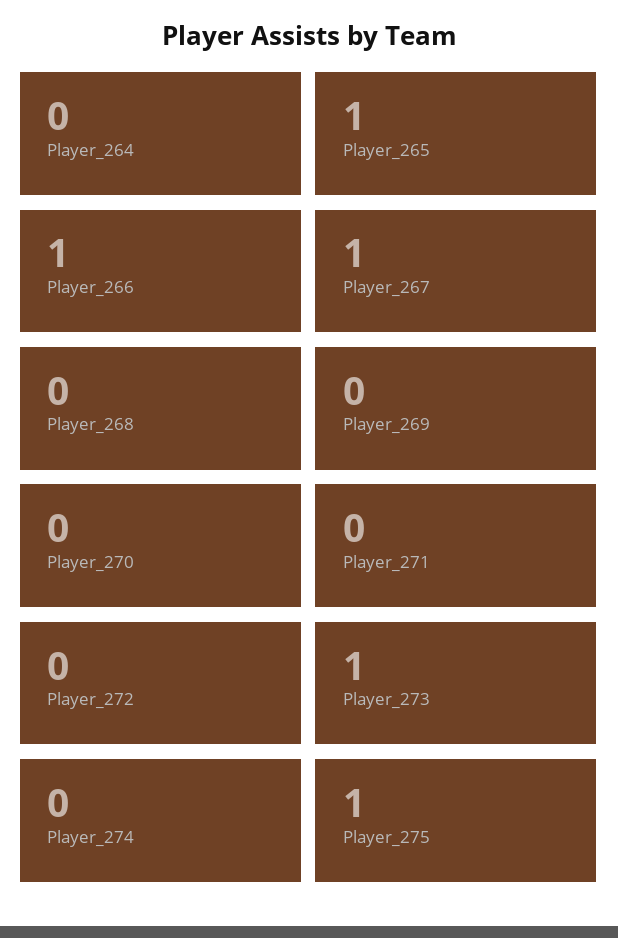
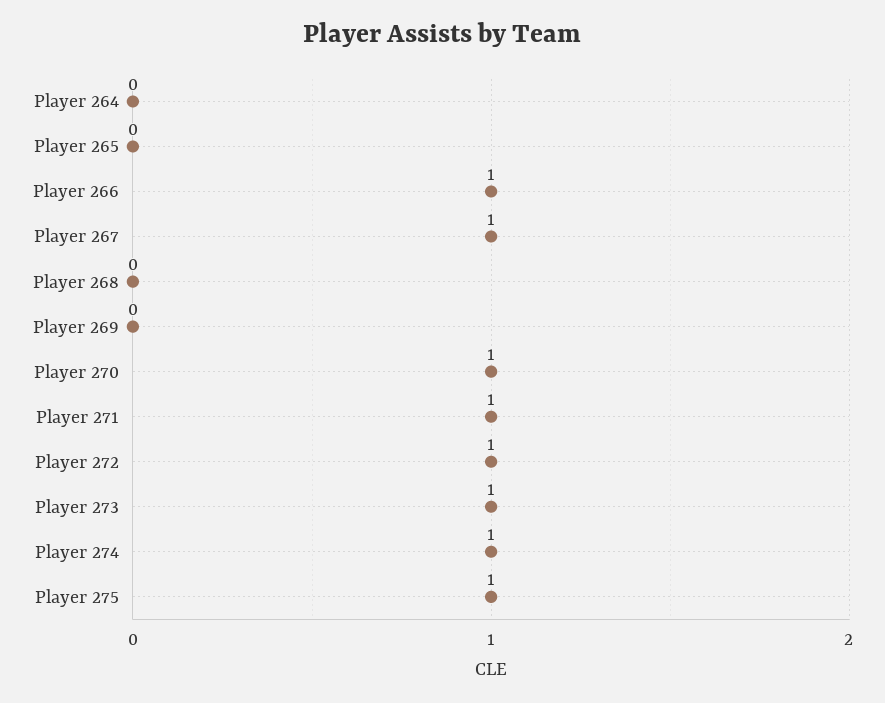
  {
    "Player_264": 0,
-   "Player_265": 1,
+   "Player_265": 0,
    "Player_266": 1,
    "Player_267": 1,
    "Player_268": 0,
    "Player_269": 0,
-   "Player_270": 0,
+   "Player_270": 1,
-   "Player_271": 0,
+   "Player_271": 1,
-   "Player_272": 0,
+   "Player_272": 1,
    "Player_273": 1,
-   "Player_274": 0,
+   "Player_274": 1,
    "Player_275": 1
  }

